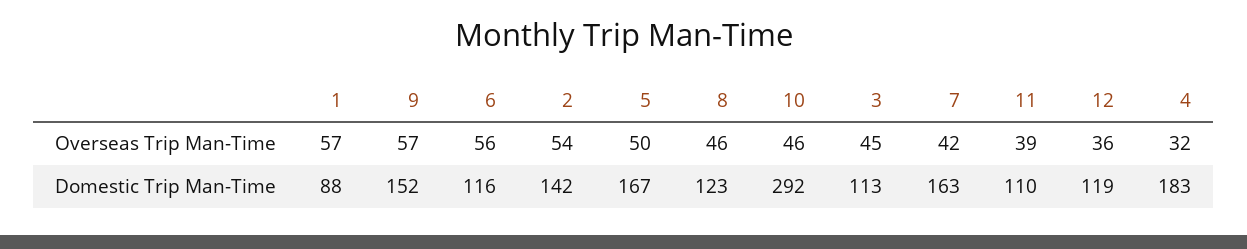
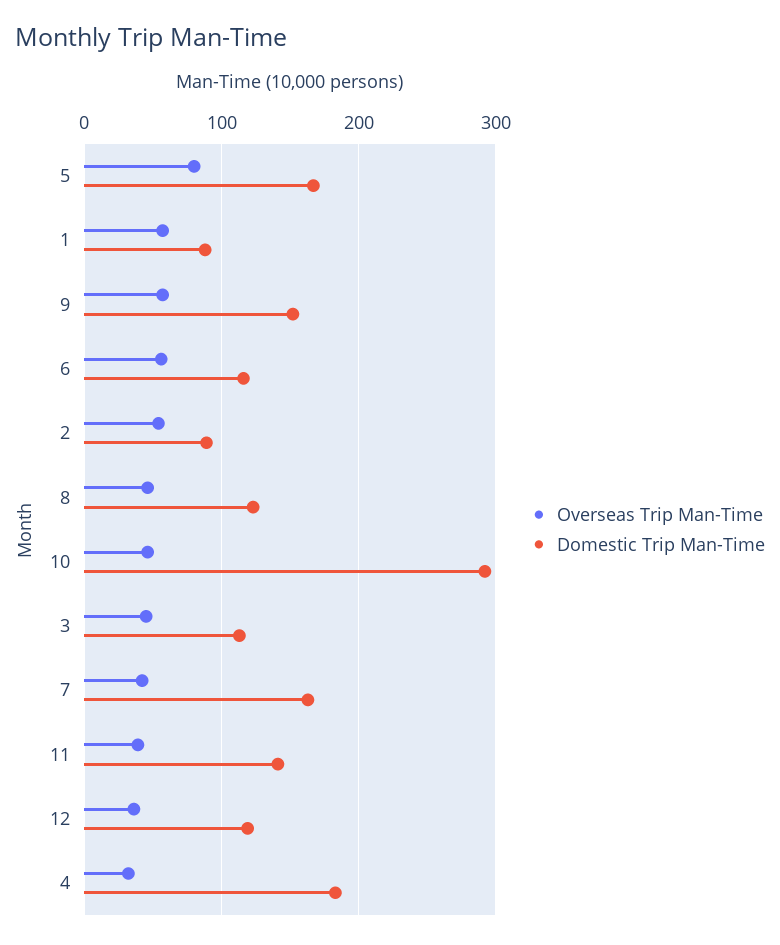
  {
    "Overseas Trip Man-Time": {
      "1": 57,
      "9": 57,
      "6": 56,
      "2": 54,
-     "5": 50,
+     "5": 80,
      "8": 46,
      "10": 46,
      "3": 45,
      "7": 42,
      "11": 39,
      "12": 36,
      "4": 32
    },
    "Domestic Trip Man-Time": {
      "1": 88,
      "9": 152,
      "6": 116,
-     "2": 142,
+     "2": 90,
      "5": 167,
      "8": 123,
      "10": 292,
      "3": 113,
      "7": 163,
-     "11": 110,
+     "11": 140,
      "12": 119,
      "4": 183
    }
  }

